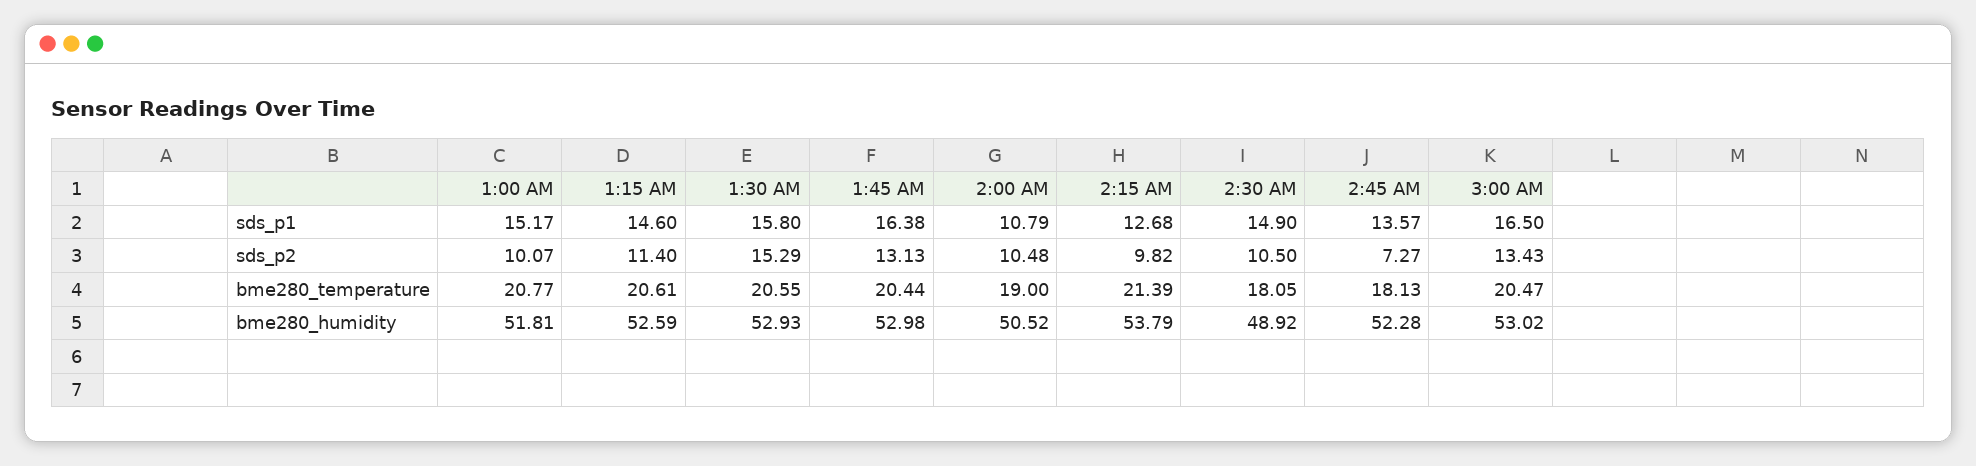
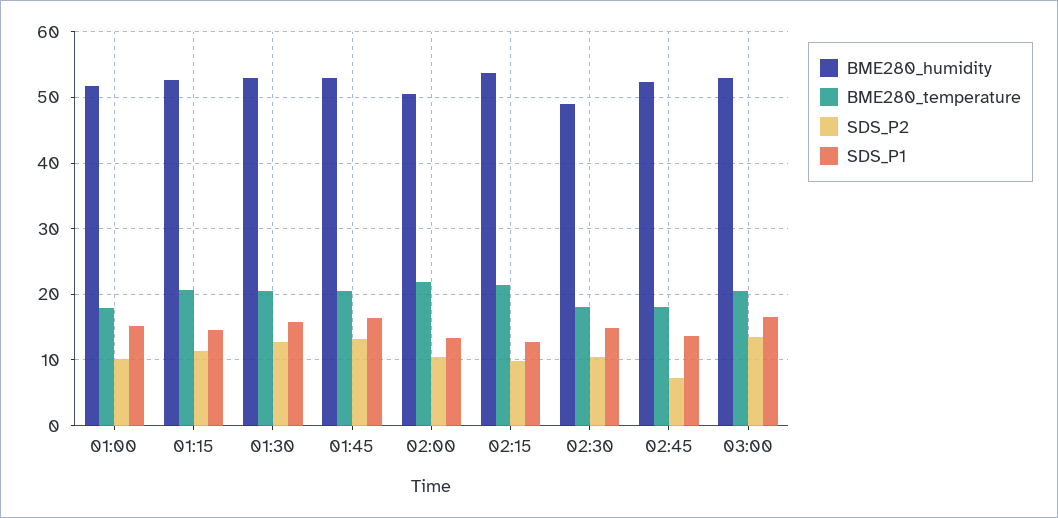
  {
    "sds_p1": {
      "1:00 AM": 15.17,
      "1:15 AM": 14.6,
      "1:30 AM": 15.8,
      "1:45 AM": 16.38,
-     "2:00 AM": 10.79,
+     "2:00 AM": 13,
      "2:15 AM": 12.68,
      "2:30 AM": 14.9,
      "2:45 AM": 13.57,
      "3:00 AM": 16.5
    },
    "sds_p2": {
      "1:00 AM": 10.07,
      "1:15 AM": 11.4,
-     "1:30 AM": 15.29,
+     "1:30 AM": 13,
      "1:45 AM": 13.13,
      "2:00 AM": 10.48,
      "2:15 AM": 9.82,
      "2:30 AM": 10.5,
      "2:45 AM": 7.27,
      "3:00 AM": 13.43
    },
    "bme280_temperature": {
-     "1:00 AM": 20.77,
+     "1:00 AM": 18,
      "1:15 AM": 20.61,
      "1:30 AM": 20.55,
      "1:45 AM": 20.44,
-     "2:00 AM": 19,
+     "2:00 AM": 22,
      "2:15 AM": 21.39,
      "2:30 AM": 18.05,
      "2:45 AM": 18.13,
      "3:00 AM": 20.47
    },
    "bme280_humidity": {
      "1:00 AM": 51.81,
      "1:15 AM": 52.59,
      "1:30 AM": 52.93,
      "1:45 AM": 52.98,
      "2:00 AM": 50.52,
      "2:15 AM": 53.79,
      "2:30 AM": 48.92,
      "2:45 AM": 52.28,
      "3:00 AM": 53.02
    }
  }

